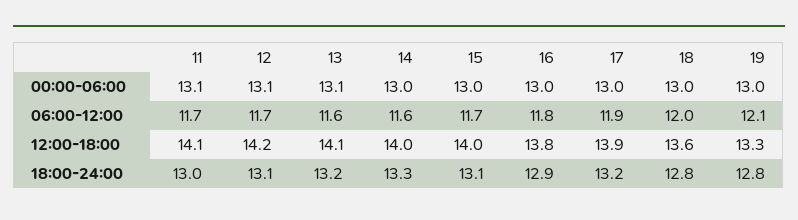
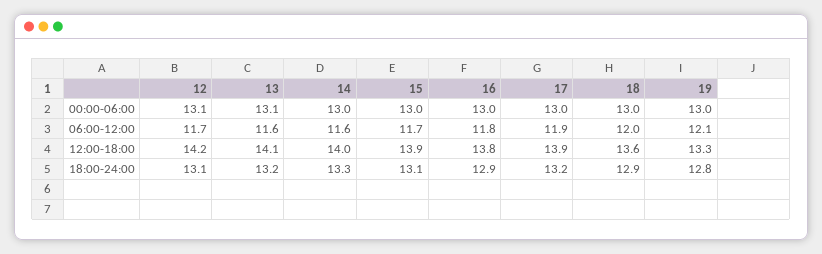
  {
-   "11": {
-     "00:00-06:00": 13.1,
-     "06:00-12:00": 11.7,
-     "12:00-18:00": 14.1,
-     "18:00-24:00": 13
-   },
    "12": {
      "00:00-06:00": 13.1,
      "06:00-12:00": 11.7,
      "12:00-18:00": 14.2,
      "18:00-24:00": 13.1
    },
    "13": {
      "00:00-06:00": 13.1,
      "06:00-12:00": 11.6,
      "12:00-18:00": 14.1,
      "18:00-24:00": 13.2
    },
    "14": {
      "00:00-06:00": 13,
      "06:00-12:00": 11.6,
      "12:00-18:00": 14,
      "18:00-24:00": 13.3
    },
    "15": {
      "00:00-06:00": 13,
      "06:00-12:00": 11.7,
-     "12:00-18:00": 14,
+     "12:00-18:00": 13.9,
      "18:00-24:00": 13.1
    },
    "16": {
      "00:00-06:00": 13,
      "06:00-12:00": 11.8,
      "12:00-18:00": 13.8,
      "18:00-24:00": 12.9
    },
    "17": {
      "00:00-06:00": 13,
      "06:00-12:00": 11.9,
      "12:00-18:00": 13.9,
      "18:00-24:00": 13.2
    },
    "18": {
      "00:00-06:00": 13,
      "06:00-12:00": 12,
      "12:00-18:00": 13.6,
-     "18:00-24:00": 12.8
+     "18:00-24:00": 12.9
    },
    "19": {
      "00:00-06:00": 13,
      "06:00-12:00": 12.1,
      "12:00-18:00": 13.3,
      "18:00-24:00": 12.8
    }
  }

